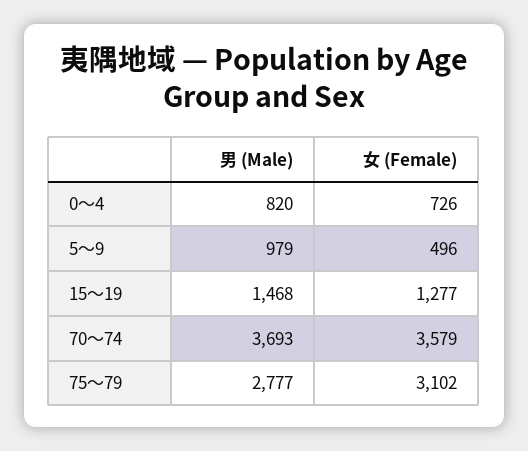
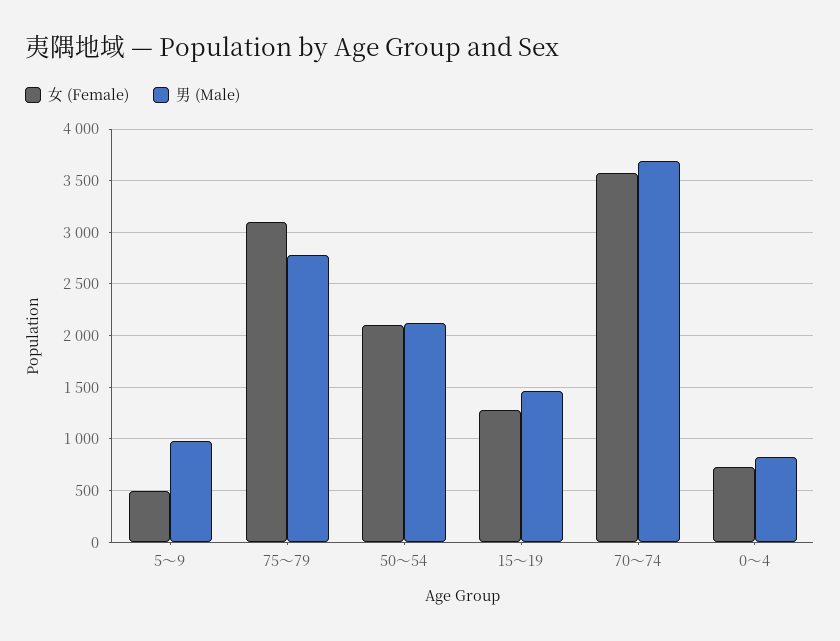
  {
    "男 (Male)": {
      "0～4": 820,
      "5～9": 979,
      "15～19": 1468,
      "70～74": 3693,
-     "75～79": 2777
+     "75～79": 2777,
+     "50～54": 2100
    },
    "女 (Female)": {
      "0～4": 726,
      "5～9": 496,
      "15～19": 1277,
      "70～74": 3579,
-     "75～79": 3102
+     "75～79": 3102,
+     "50～54": 2100
    }
  }

